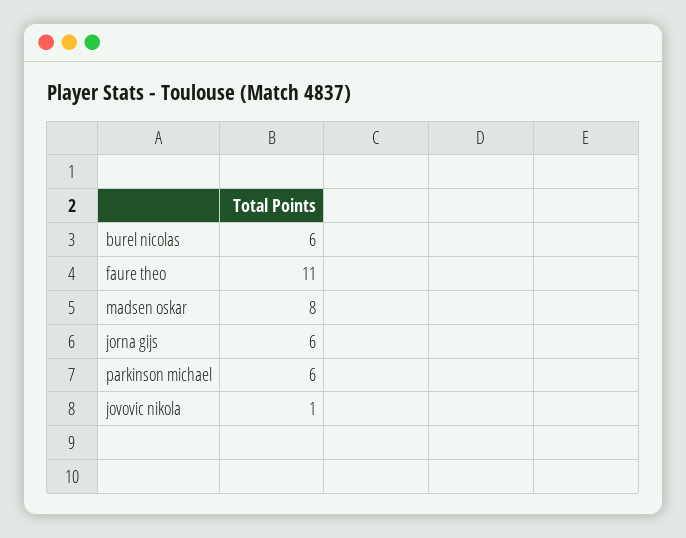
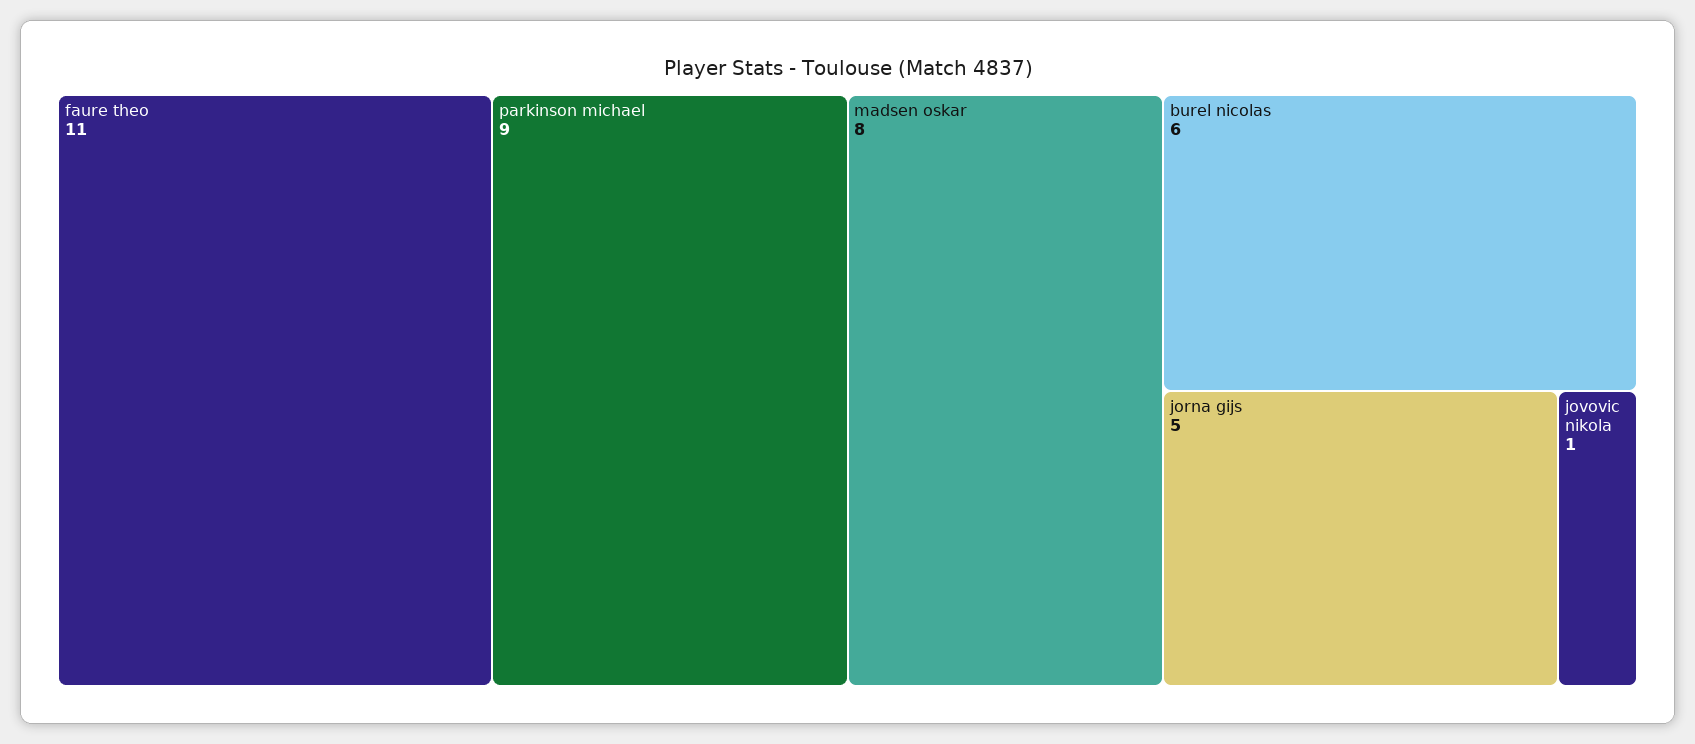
  {
    "burel nicolas": 6,
    "faure theo": 11,
    "madsen oskar": 8,
-   "jorna gijs": 6,
+   "jorna gijs": 5,
-   "parkinson michael": 6,
+   "parkinson michael": 9,
    "jovovic nikola": 1
  }

